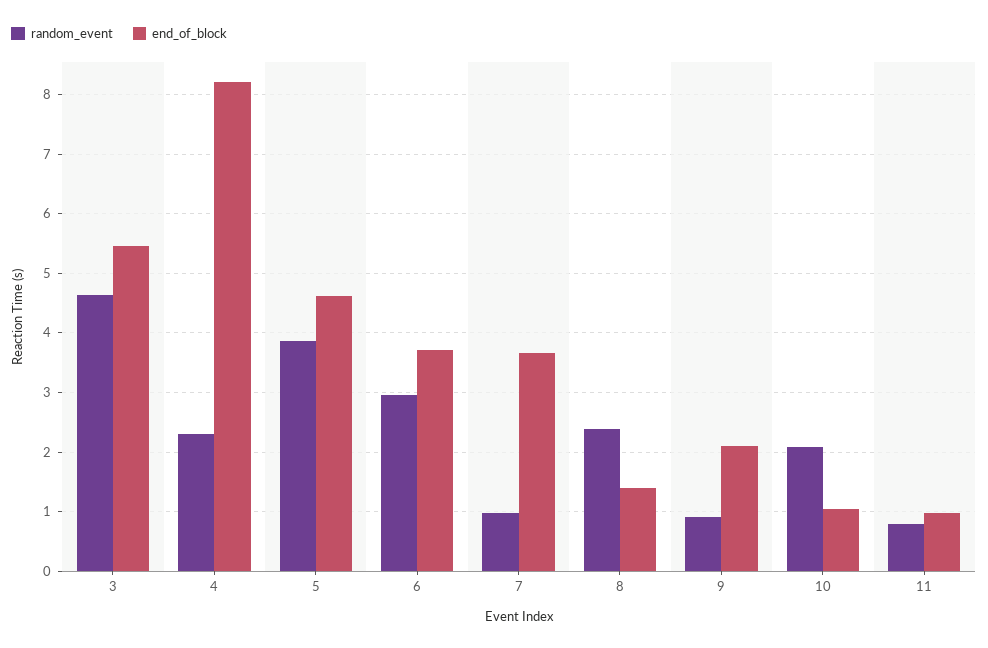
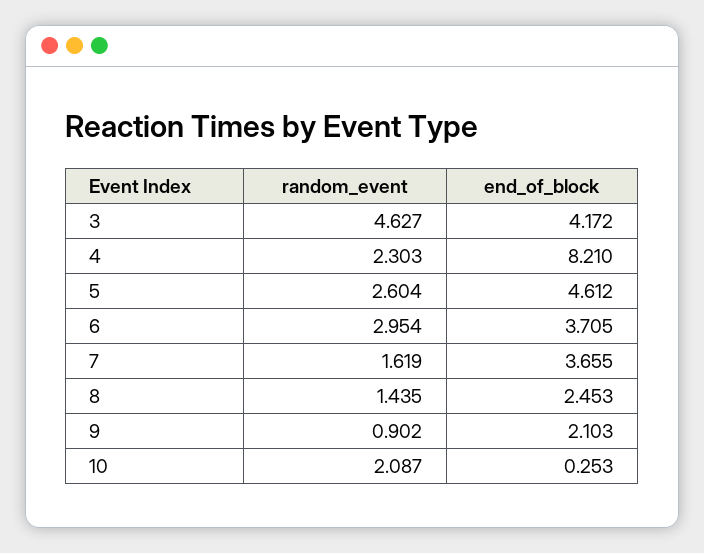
  {
    "random_event": {
      "3": 4.627,
      "4": 2.303,
-     "5": 3.8,
+     "5": 2.604,
      "6": 2.954,
-     "7": 1,
+     "7": 1.619,
-     "8": 2.4,
+     "8": 1.435,
      "9": 0.902,
-     "10": 2.087,
+     "10": 2.087
-     "11": 0.8
    },
    "end_of_block": {
-     "3": 5.4,
+     "3": 4.172,
      "4": 8.21,
      "5": 4.612,
      "6": 3.705,
      "7": 3.655,
-     "8": 1.4,
+     "8": 2.453,
      "9": 2.103,
-     "10": 1,
+     "10": 0.253
-     "11": 1
    }
  }

